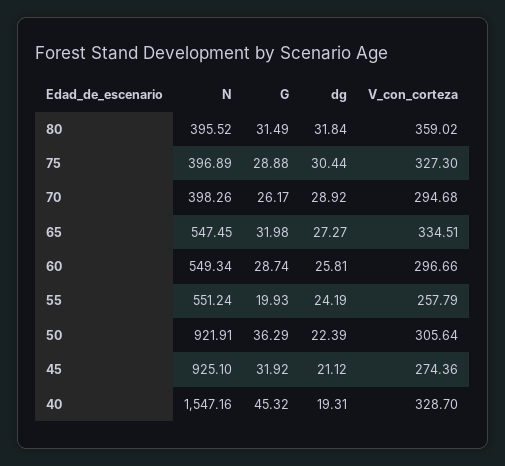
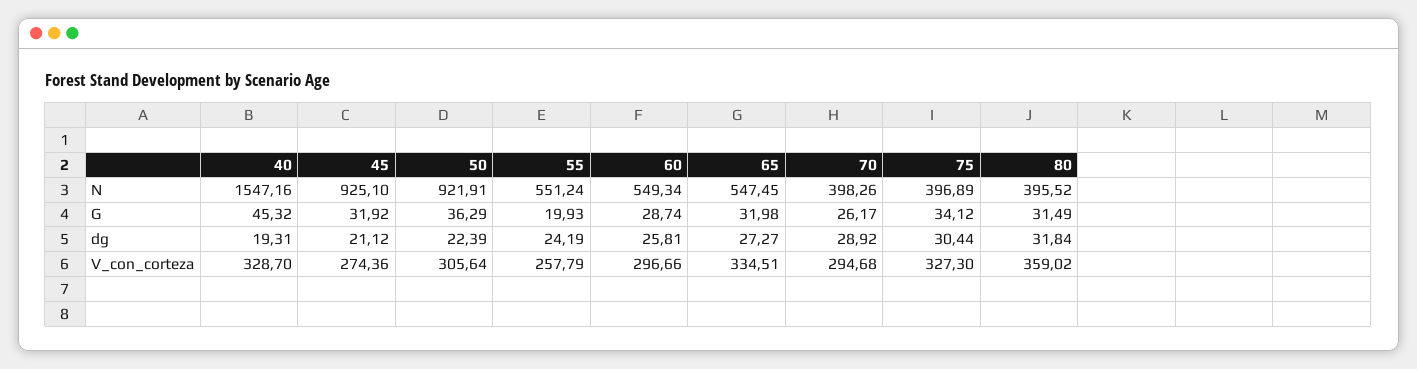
  {
    "N": {
      "80": 395.52,
      "75": 396.89,
      "70": 398.26,
      "65": 547.45,
      "60": 549.34,
      "55": 551.24,
      "50": 921.91,
      "45": 925.1,
      "40": 1547.16
    },
    "G": {
      "80": 31.49,
-     "75": 28.88,
+     "75": 34.12,
      "70": 26.17,
      "65": 31.98,
      "60": 28.74,
      "55": 19.93,
      "50": 36.29,
      "45": 31.92,
      "40": 45.32
    },
    "dg": {
      "80": 31.84,
      "75": 30.44,
      "70": 28.92,
      "65": 27.27,
      "60": 25.81,
      "55": 24.19,
      "50": 22.39,
      "45": 21.12,
      "40": 19.31
    },
    "V_con_corteza": {
      "80": 359.02,
      "75": 327.3,
      "70": 294.68,
      "65": 334.51,
      "60": 296.66,
      "55": 257.79,
      "50": 305.64,
      "45": 274.36,
      "40": 328.7
    }
  }

